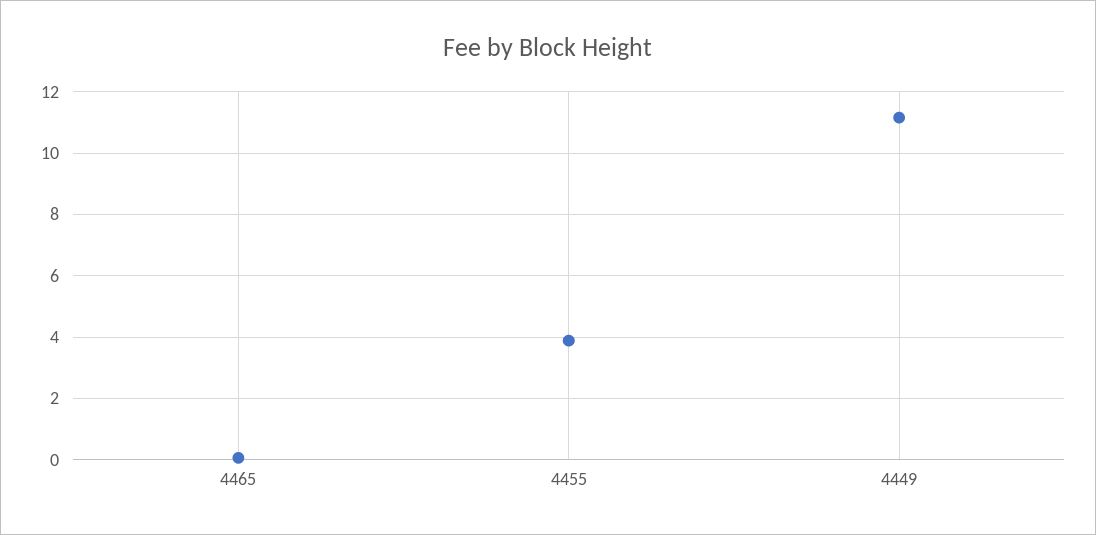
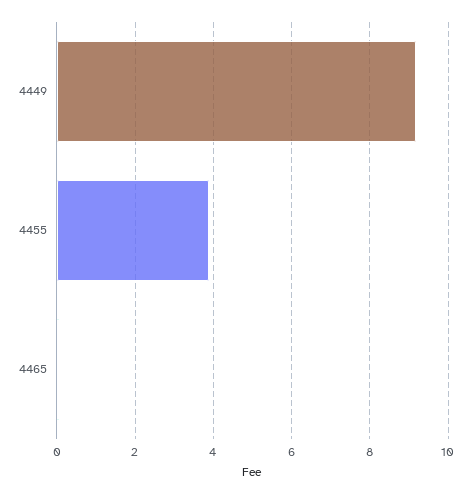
  {
    "4465": 0,
    "4455": 3.8,
-   "4449": 11.2
+   "4449": 9.2
  }

